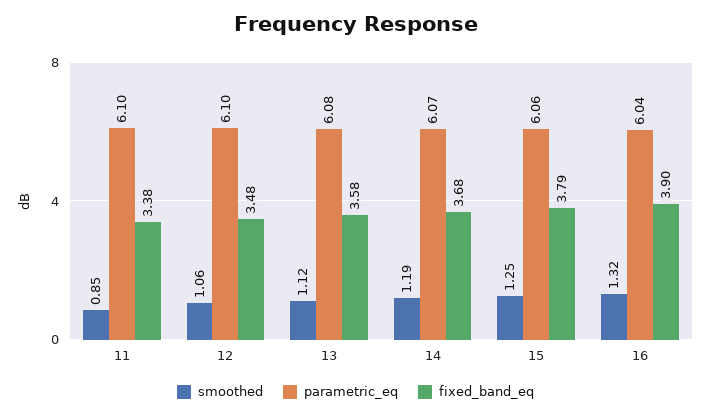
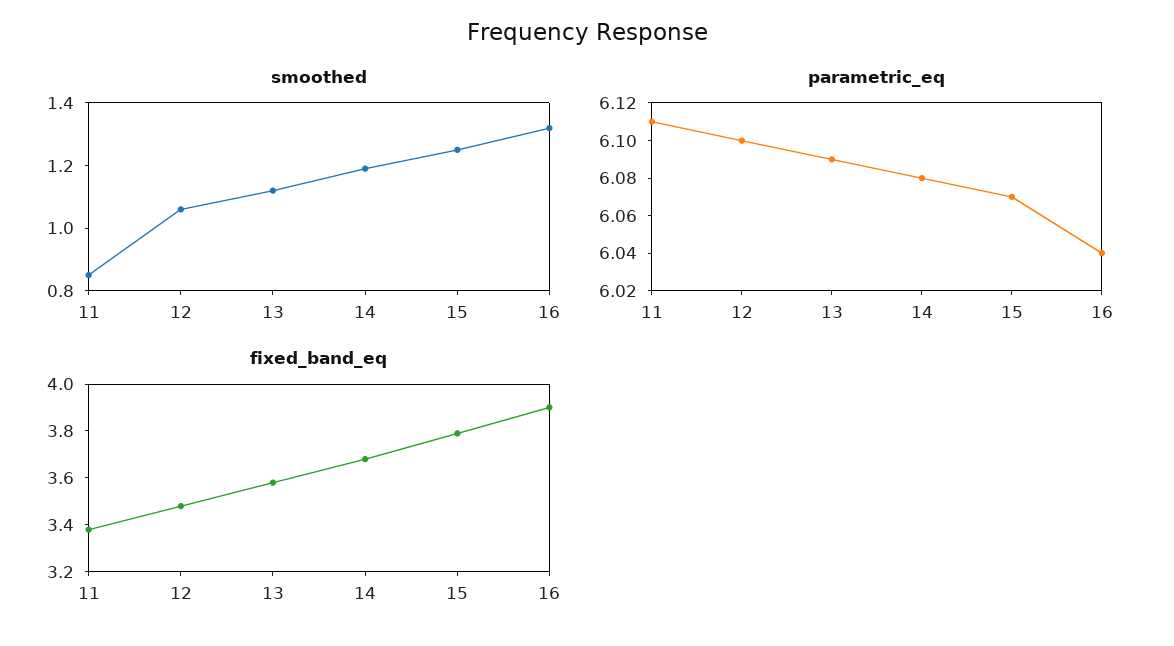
  {
    "smoothed": {
      "11": 0.85,
      "12": 1.06,
      "13": 1.12,
      "14": 1.19,
      "15": 1.25,
      "16": 1.32
    },
    "parametric_eq": {
-     "11": 6.1,
+     "11": 6.11,
      "12": 6.1,
-     "13": 6.08,
+     "13": 6.09,
-     "14": 6.07,
+     "14": 6.08,
-     "15": 6.06,
+     "15": 6.07,
      "16": 6.04
    },
    "fixed_band_eq": {
      "11": 3.38,
      "12": 3.48,
      "13": 3.58,
      "14": 3.68,
      "15": 3.79,
      "16": 3.9
    }
  }

